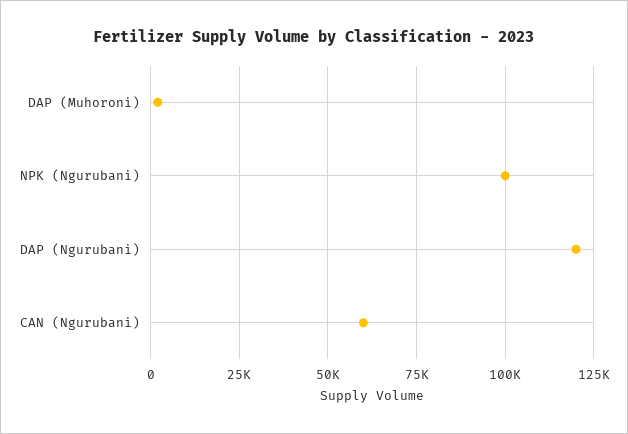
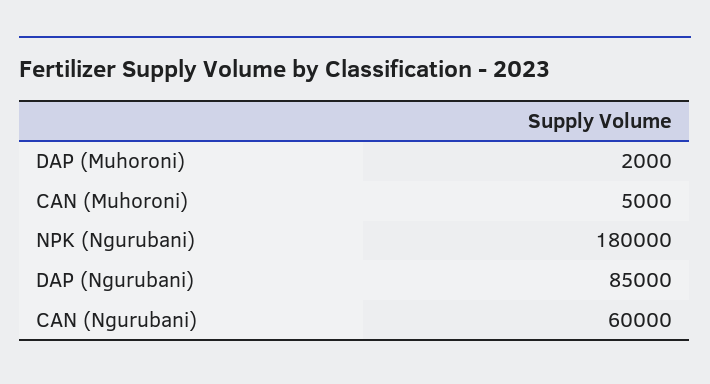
  {
    "DAP (Muhoroni)": 2000,
-   "NPK (Ngurubani)": 100000,
+   "NPK (Ngurubani)": 180000,
-   "DAP (Ngurubani)": 120000,
+   "DAP (Ngurubani)": 85000,
-   "CAN (Ngurubani)": 60000
+   "CAN (Ngurubani)": 60000,
+   "CAN (Muhoroni)": 5000
  }

